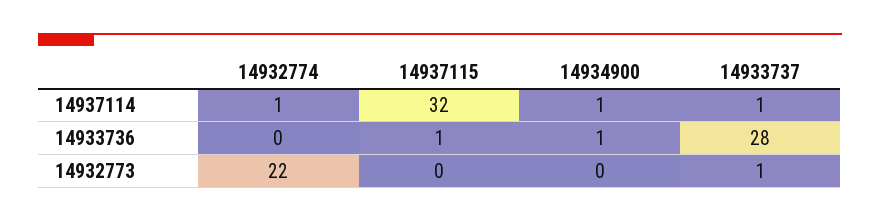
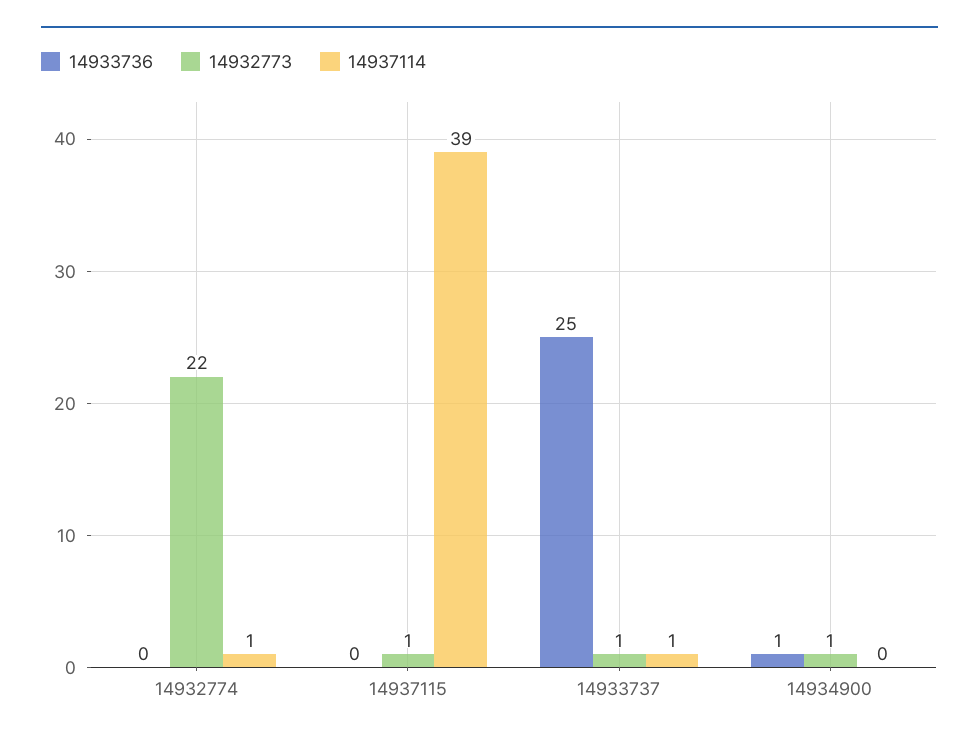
  {
    "14937114": {
      "14932774": 1,
-     "14937115": 32,
+     "14937115": 39,
-     "14934900": 1,
+     "14934900": 0,
      "14933737": 1
    },
    "14933736": {
      "14932774": 0,
-     "14937115": 1,
+     "14937115": 0,
      "14934900": 1,
-     "14933737": 28
+     "14933737": 25
    },
    "14932773": {
      "14932774": 22,
-     "14937115": 0,
+     "14937115": 1,
-     "14934900": 0,
+     "14934900": 1,
      "14933737": 1
    }
  }

